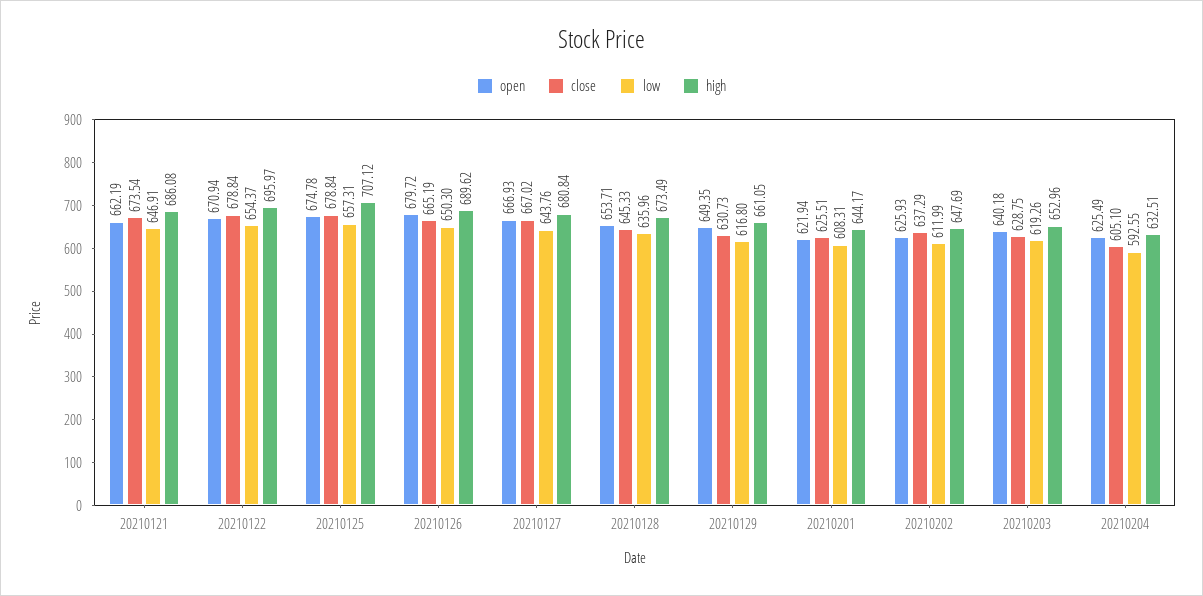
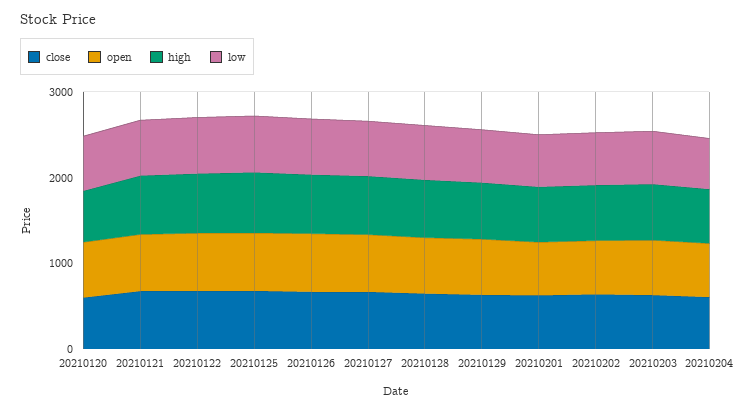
  {
    "open": {
      "20210121": 662.19,
      "20210122": 670.94,
      "20210125": 674.78,
      "20210126": 679.72,
      "20210127": 666.93,
      "20210128": 653.71,
      "20210129": 649.35,
      "20210201": 621.94,
      "20210202": 625.93,
      "20210203": 640.18,
-     "20210204": 625.49
+     "20210204": 625.49,
+     "20210120": 600
    },
    "close": {
      "20210121": 673.54,
      "20210122": 678.84,
      "20210125": 678.84,
      "20210126": 665.19,
      "20210127": 667.02,
      "20210128": 645.33,
      "20210129": 630.73,
      "20210201": 625.51,
      "20210202": 637.29,
      "20210203": 628.75,
-     "20210204": 605.1
+     "20210204": 605.1,
+     "20210120": 600
    },
    "low": {
      "20210121": 646.91,
      "20210122": 654.37,
      "20210125": 657.31,
      "20210126": 650.3,
      "20210127": 643.76,
      "20210128": 635.96,
      "20210129": 616.8,
      "20210201": 608.31,
      "20210202": 611.99,
      "20210203": 619.26,
-     "20210204": 592.55
+     "20210204": 592.55,
+     "20210120": 600
    },
    "high": {
      "20210121": 686.08,
      "20210122": 695.97,
      "20210125": 707.12,
      "20210126": 689.62,
      "20210127": 680.84,
      "20210128": 673.49,
      "20210129": 661.05,
      "20210201": 644.17,
      "20210202": 647.69,
      "20210203": 652.96,
-     "20210204": 632.51
+     "20210204": 632.51,
+     "20210120": 600
    }
  }

